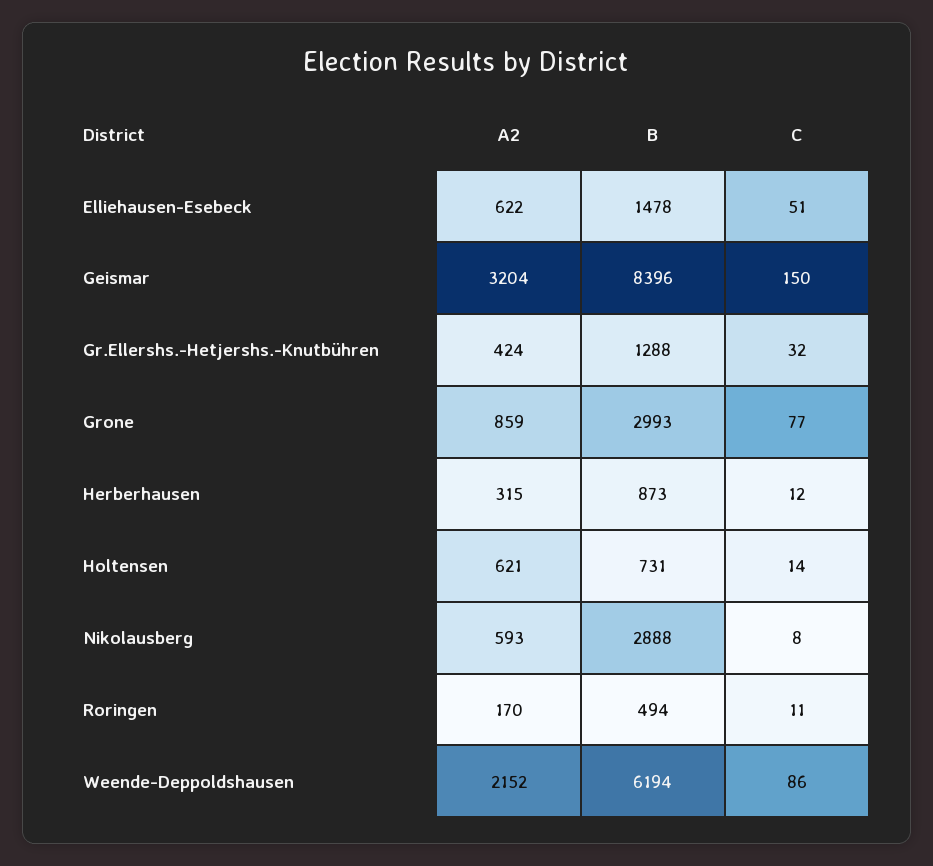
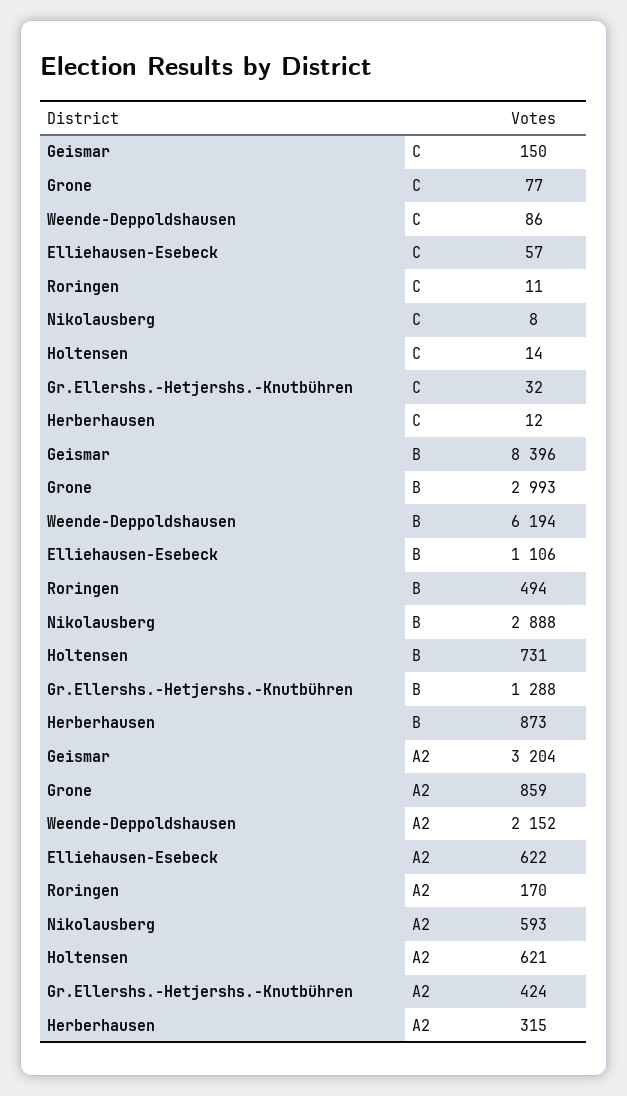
  {
    "A2": {
      "Elliehausen-Esebeck": 622,
      "Geismar": 3204,
      "Gr.Ellershs.-Hetjershs.-Knutbühren": 424,
      "Grone": 859,
      "Herberhausen": 315,
      "Holtensen": 621,
      "Nikolausberg": 593,
      "Roringen": 170,
      "Weende-Deppoldshausen": 2152
    },
    "B": {
-     "Elliehausen-Esebeck": 1478,
+     "Elliehausen-Esebeck": 1106,
      "Geismar": 8396,
      "Gr.Ellershs.-Hetjershs.-Knutbühren": 1288,
      "Grone": 2993,
      "Herberhausen": 873,
      "Holtensen": 731,
      "Nikolausberg": 2888,
      "Roringen": 494,
      "Weende-Deppoldshausen": 6194
    },
    "C": {
-     "Elliehausen-Esebeck": 51,
+     "Elliehausen-Esebeck": 57,
      "Geismar": 150,
      "Gr.Ellershs.-Hetjershs.-Knutbühren": 32,
      "Grone": 77,
      "Herberhausen": 12,
      "Holtensen": 14,
      "Nikolausberg": 8,
      "Roringen": 11,
      "Weende-Deppoldshausen": 86
    }
  }

